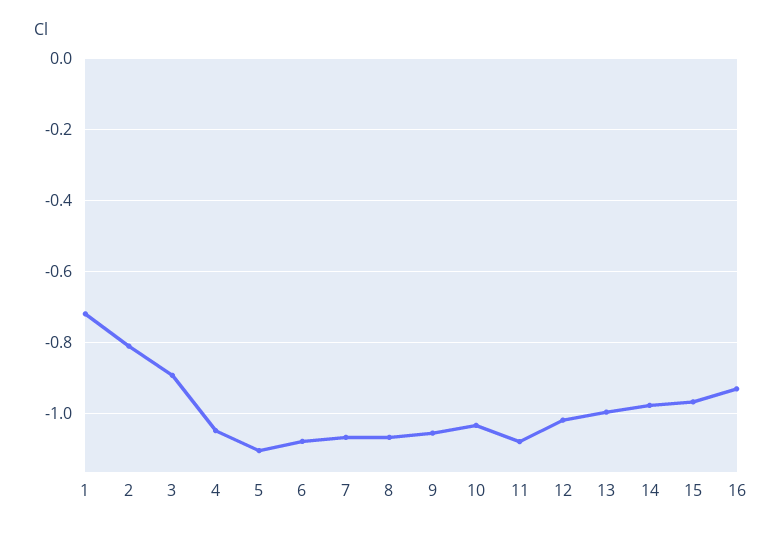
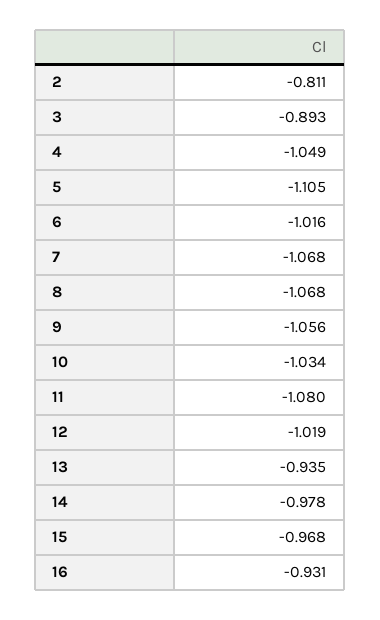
  {
-   "1": -0.72,
    "2": -0.811,
    "3": -0.893,
    "4": -1.049,
    "5": -1.105,
-   "6": -1.08,
+   "6": -1.016,
    "7": -1.068,
    "8": -1.068,
    "9": -1.056,
    "10": -1.034,
    "11": -1.08,
    "12": -1.019,
-   "13": -1,
+   "13": -0.935,
    "14": -0.978,
    "15": -0.968,
    "16": -0.931
  }

